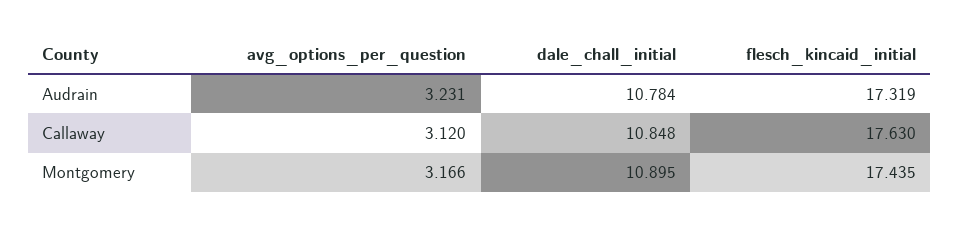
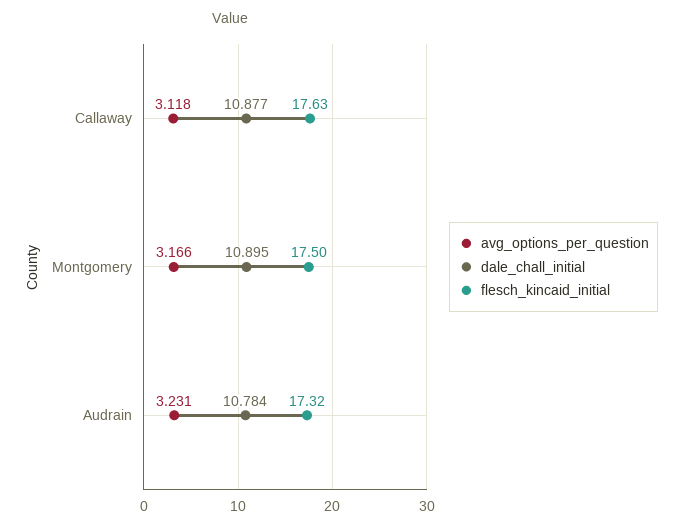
  {
    "avg_options_per_question": {
      "Audrain": 3.231,
-     "Callaway": 3.12,
+     "Callaway": 3.118,
      "Montgomery": 3.166
    },
    "dale_chall_initial": {
      "Audrain": 10.784,
-     "Callaway": 10.848,
+     "Callaway": 10.877,
      "Montgomery": 10.895
    },
    "flesch_kincaid_initial": {
      "Audrain": 17.319,
      "Callaway": 17.63,
-     "Montgomery": 17.435
+     "Montgomery": 17.5
    }
  }

